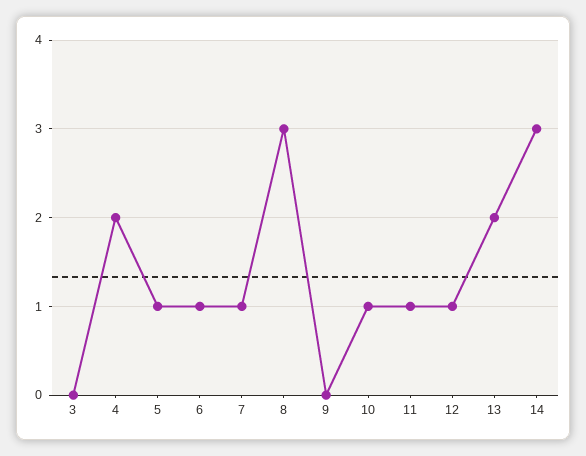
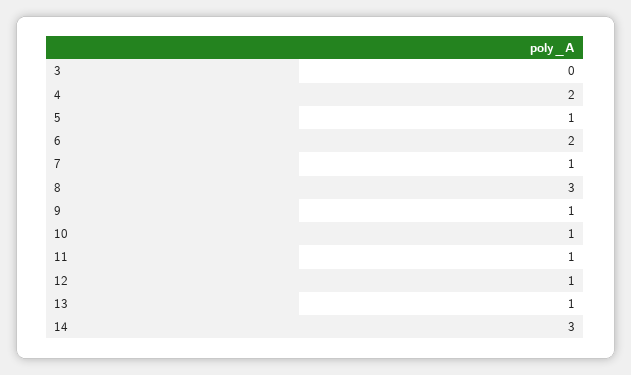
  {
    "3": 0,
    "4": 2,
    "5": 1,
-   "6": 1,
+   "6": 2,
    "7": 1,
    "8": 3,
-   "9": 0,
+   "9": 1,
    "10": 1,
    "11": 1,
    "12": 1,
-   "13": 2,
+   "13": 1,
    "14": 3
  }

